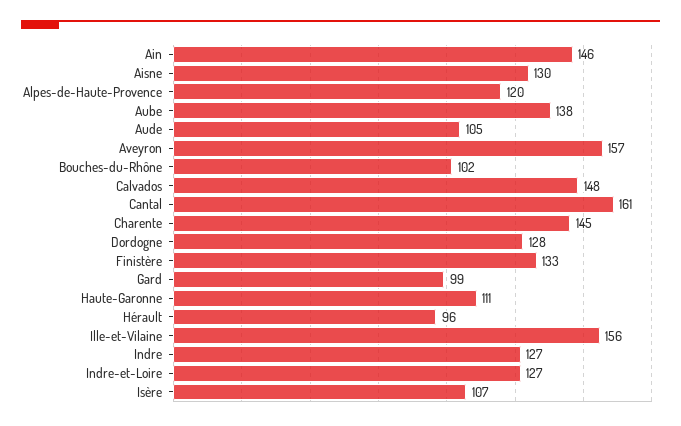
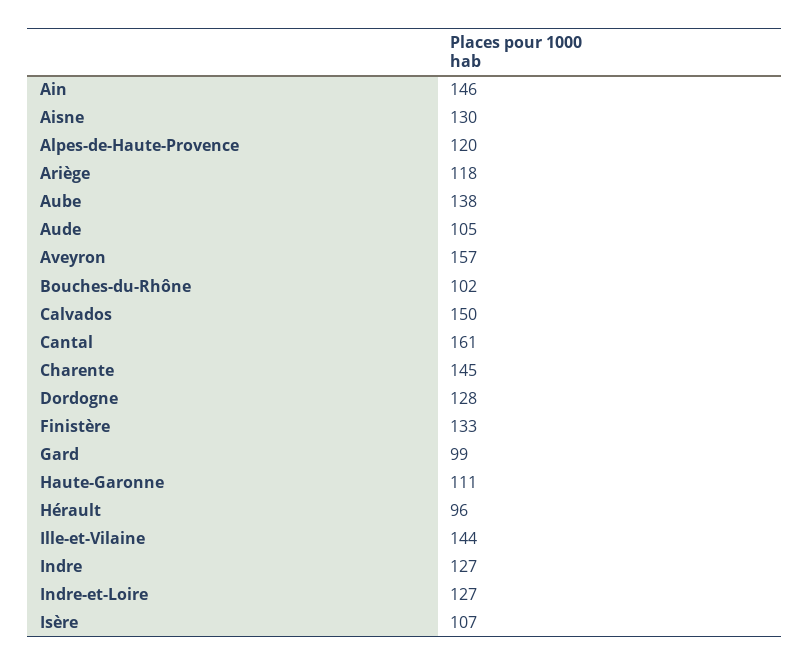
  {
    "Ain": 146,
    "Aisne": 130,
    "Alpes-de-Haute-Provence": 120,
    "Aube": 138,
    "Aude": 105,
    "Aveyron": 157,
    "Bouches-du-Rhône": 102,
-   "Calvados": 148,
+   "Calvados": 150,
    "Cantal": 161,
    "Charente": 145,
    "Dordogne": 128,
    "Finistère": 133,
    "Gard": 99,
    "Haute-Garonne": 111,
    "Hérault": 96,
-   "Ille-et-Vilaine": 156,
+   "Ille-et-Vilaine": 144,
    "Indre": 127,
    "Indre-et-Loire": 127,
-   "Isère": 107
+   "Isère": 107,
+   "Ariège": 118
  }

